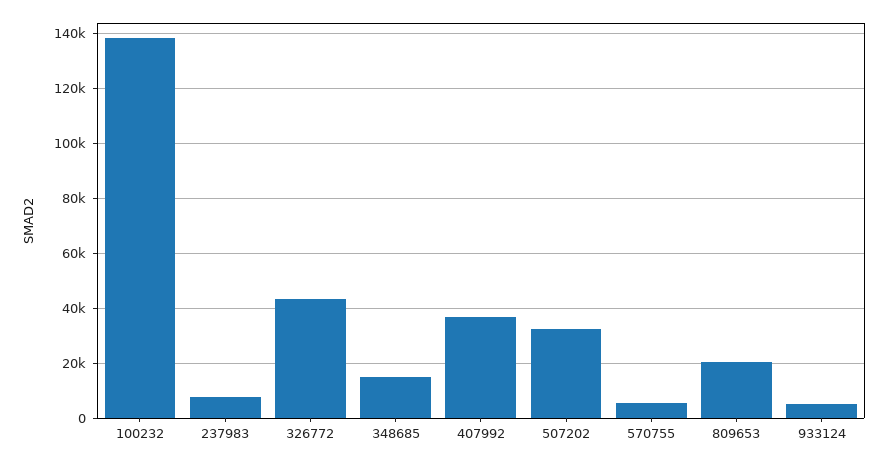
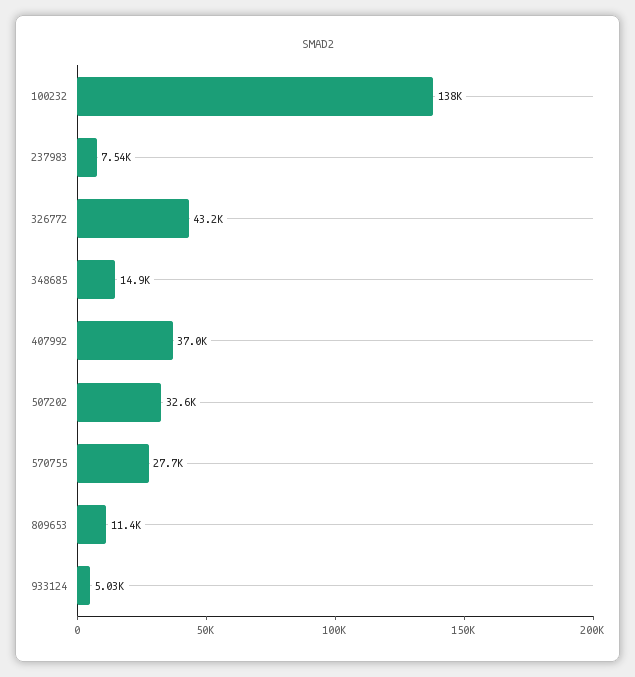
  {
    "100232": 138000,
    "237983": 7540,
    "326772": 43200,
    "348685": 14900,
    "407992": 37000,
    "507202": 32600,
-   "570755": 5000,
+   "570755": 27700,
-   "809653": 20000,
+   "809653": 11400,
    "933124": 5030
  }

